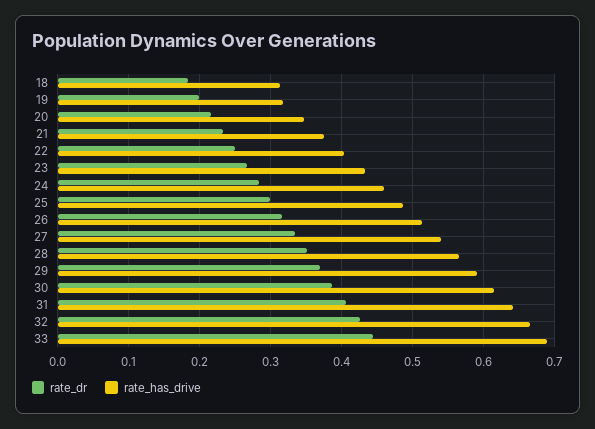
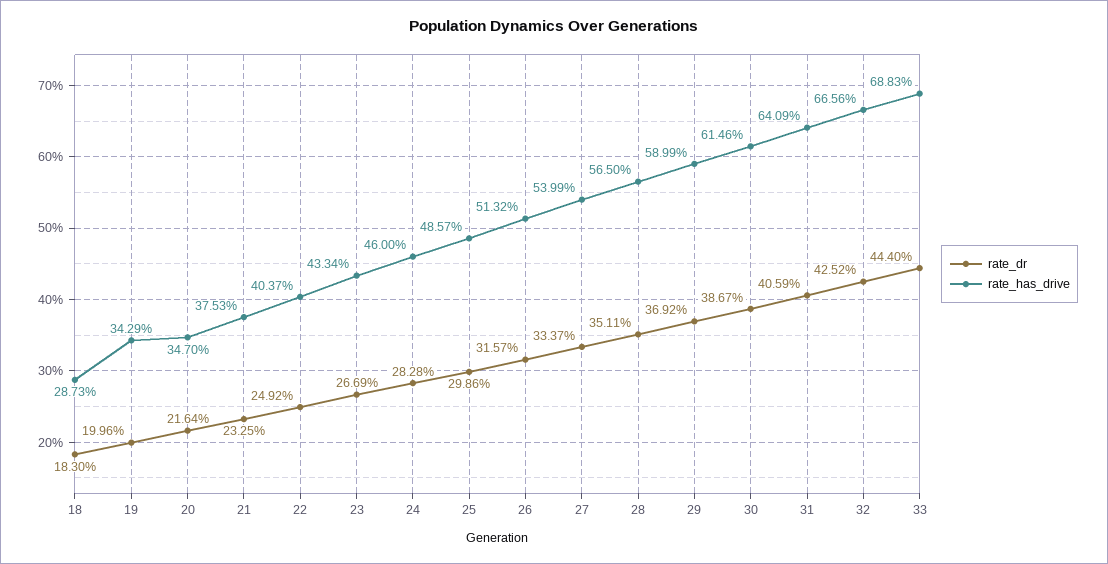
  {
    "rate_dr": {
      "18": 0.183,
      "19": 0.1996,
      "20": 0.2164,
      "21": 0.2325,
      "22": 0.2492,
      "23": 0.2669,
      "24": 0.2828,
      "25": 0.2986,
      "26": 0.3157,
      "27": 0.3337,
      "28": 0.3511,
      "29": 0.3692,
      "30": 0.3867,
      "31": 0.4059,
      "32": 0.4252,
      "33": 0.444
    },
    "rate_has_drive": {
-     "18": 0.31,
+     "18": 0.2873,
-     "19": 0.32,
+     "19": 0.3429,
      "20": 0.347,
      "21": 0.3753,
      "22": 0.4037,
      "23": 0.4334,
      "24": 0.46,
      "25": 0.4857,
      "26": 0.5132,
      "27": 0.5399,
      "28": 0.565,
      "29": 0.5899,
      "30": 0.6146,
      "31": 0.6409,
      "32": 0.6656,
      "33": 0.6883
    }
  }

